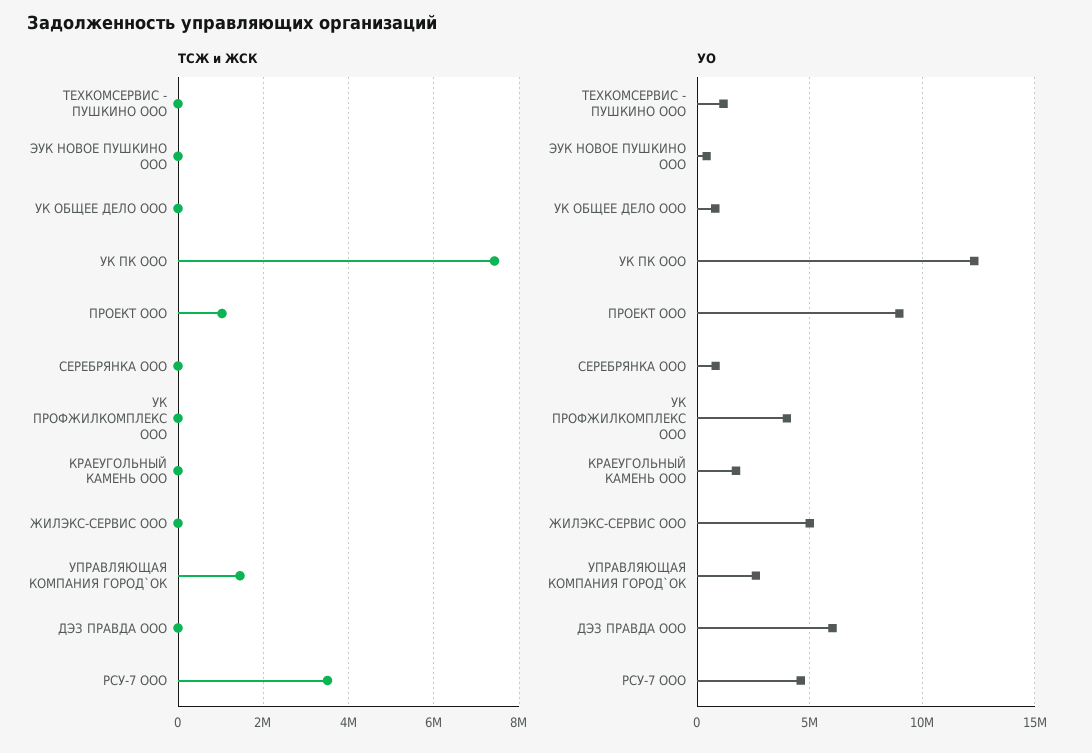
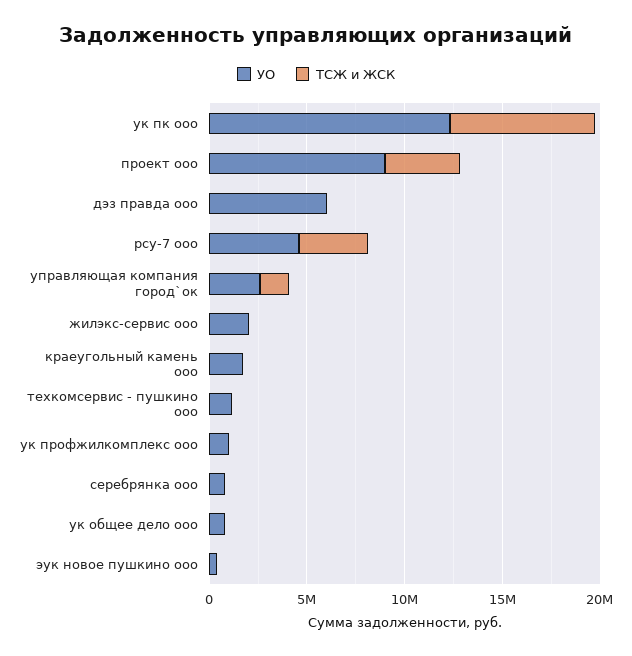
  {
    "ТСЖ и ЖСК": {
      "ТЕХКОМСЕРВИС - ПУШКИНО ООО": 0,
      "ЭУК НОВОЕ ПУШКИНО ООО": 0,
      "УК ОБЩЕЕ ДЕЛО ООО": 0,
      "УК ПК ООО": 7400000,
-     "ПРОЕКТ ООО": 1000000,
+     "ПРОЕКТ ООО": 4000000,
      "СЕРЕБРЯНКА ООО": 0,
      "УК ПРОФЖИЛКОМПЛЕКС ООО": 0,
      "КРАЕУГОЛЬНЫЙ КАМЕНЬ ООО": 0,
      "ЖИЛЭКС-СЕРВИС ООО": 0,
      "УПРАВЛЯЮЩАЯ КОМПАНИЯ ГОРОД`ОК": 1400000,
      "ДЭЗ ПРАВДА ООО": 0,
      "РСУ-7 ООО": 3600000
    },
    "УО": {
      "ТЕХКОМСЕРВИС - ПУШКИНО ООО": 1000000,
      "ЭУК НОВОЕ ПУШКИНО ООО": 500000,
      "УК ОБЩЕЕ ДЕЛО ООО": 1000000,
      "УК ПК ООО": 12500000,
      "ПРОЕКТ ООО": 9000000,
      "СЕРЕБРЯНКА ООО": 1000000,
-     "УК ПРОФЖИЛКОМПЛЕКС ООО": 4000000,
+     "УК ПРОФЖИЛКОМПЛЕКС ООО": 1000000,
      "КРАЕУГОЛЬНЫЙ КАМЕНЬ ООО": 1500000,
-     "ЖИЛЭКС-СЕРВИС ООО": 5000000,
+     "ЖИЛЭКС-СЕРВИС ООО": 2000000,
      "УПРАВЛЯЮЩАЯ КОМПАНИЯ ГОРОД`ОК": 2500000,
      "ДЭЗ ПРАВДА ООО": 6000000,
      "РСУ-7 ООО": 4500000
    }
  }

